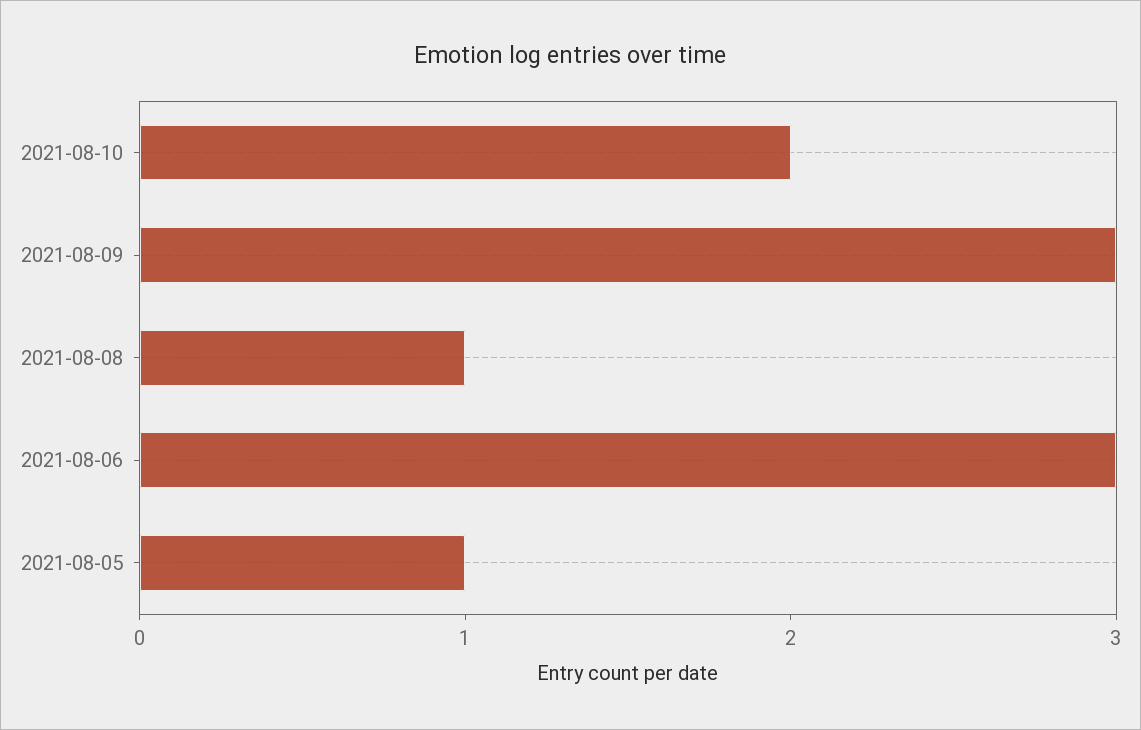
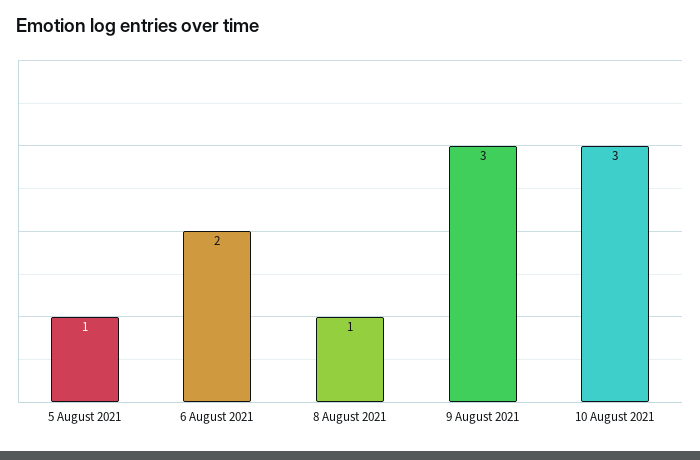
  {
-   "2021-08-10": 2,
+   "2021-08-10": 3,
    "2021-08-09": 3,
    "2021-08-08": 1,
-   "2021-08-06": 3,
+   "2021-08-06": 2,
    "2021-08-05": 1
  }

